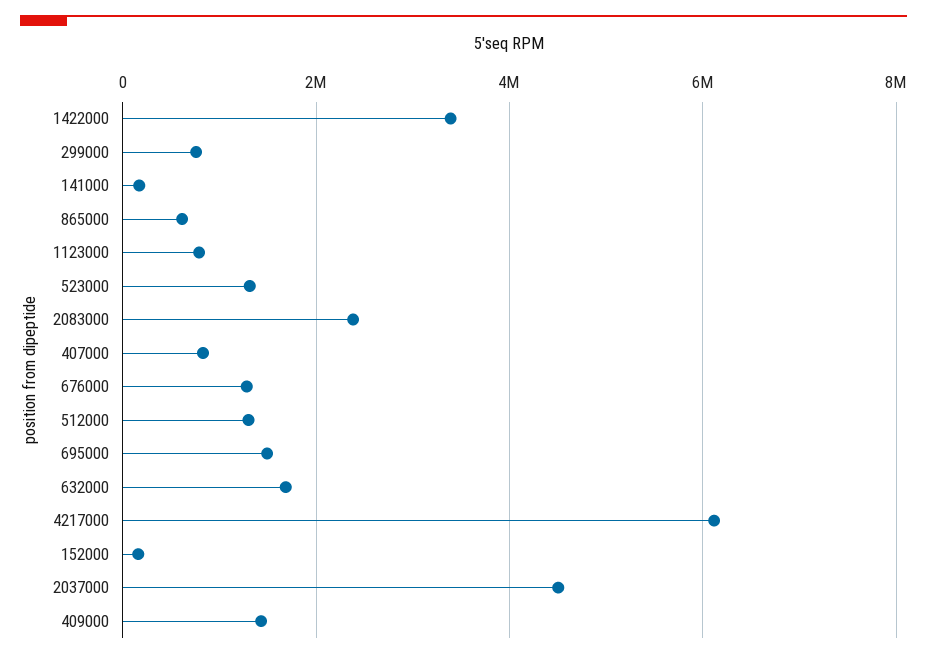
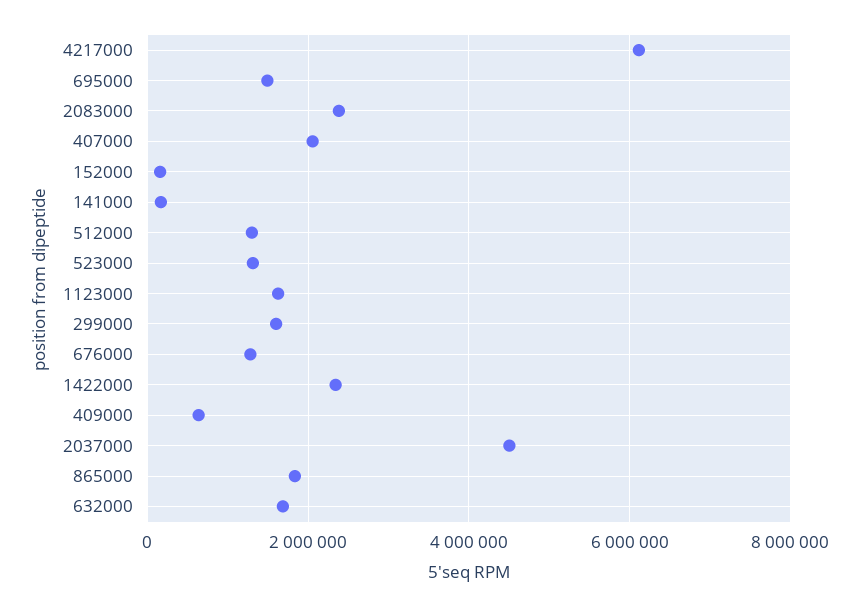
  {
-   "1422000": 3400000,
+   "1422000": 2400000,
-   "299000": 800000,
+   "299000": 1600000,
    "141000": 200000,
-   "865000": 600000,
+   "865000": 1800000,
-   "1123000": 800000,
+   "1123000": 1600000,
    "523000": 1400000,
    "2083000": 2400000,
-   "407000": 800000,
+   "407000": 2000000,
    "676000": 1200000,
    "512000": 1400000,
    "695000": 1400000,
    "632000": 1600000,
    "4217000": 6200000,
    "152000": 200000,
    "2037000": 4600000,
-   "409000": 1400000
+   "409000": 600000
  }

